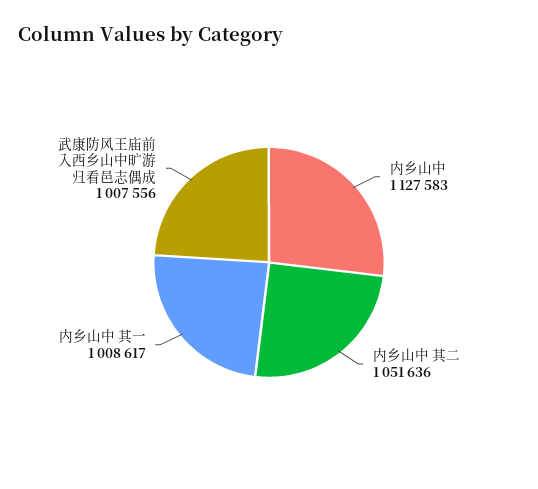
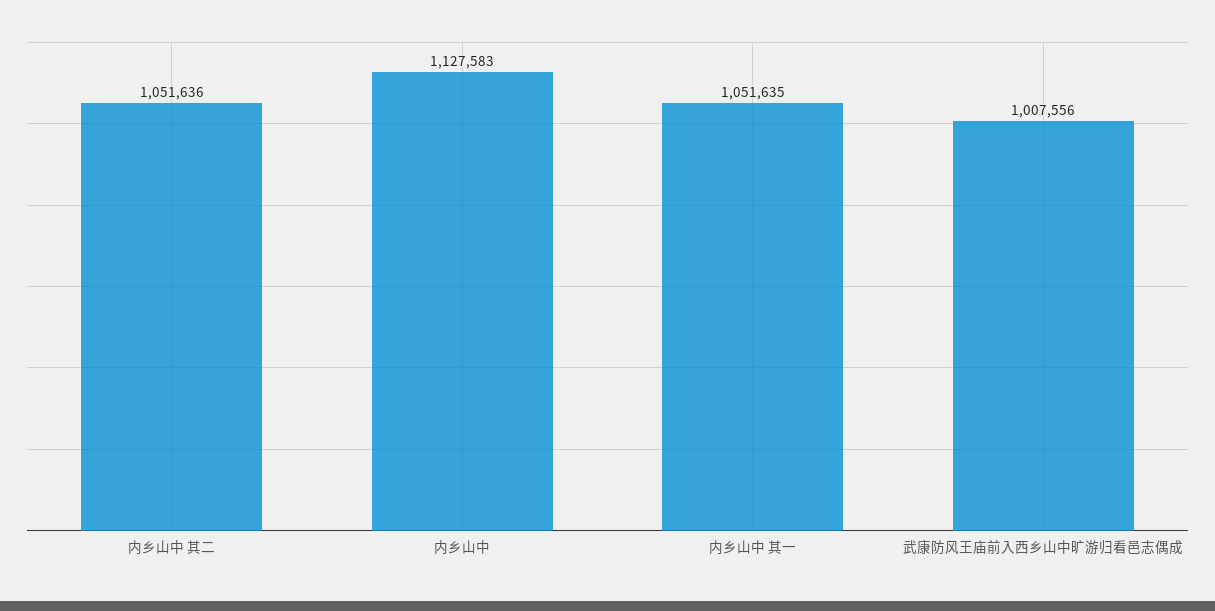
  {
    "内乡山中": 1127583,
    "内乡山中 其二": 1051636,
-   "内乡山中 其一": 1008617,
+   "内乡山中 其一": 1051635,
    "武康防风王庙前入西乡山中旷游归看邑志偶成": 1007556
  }

